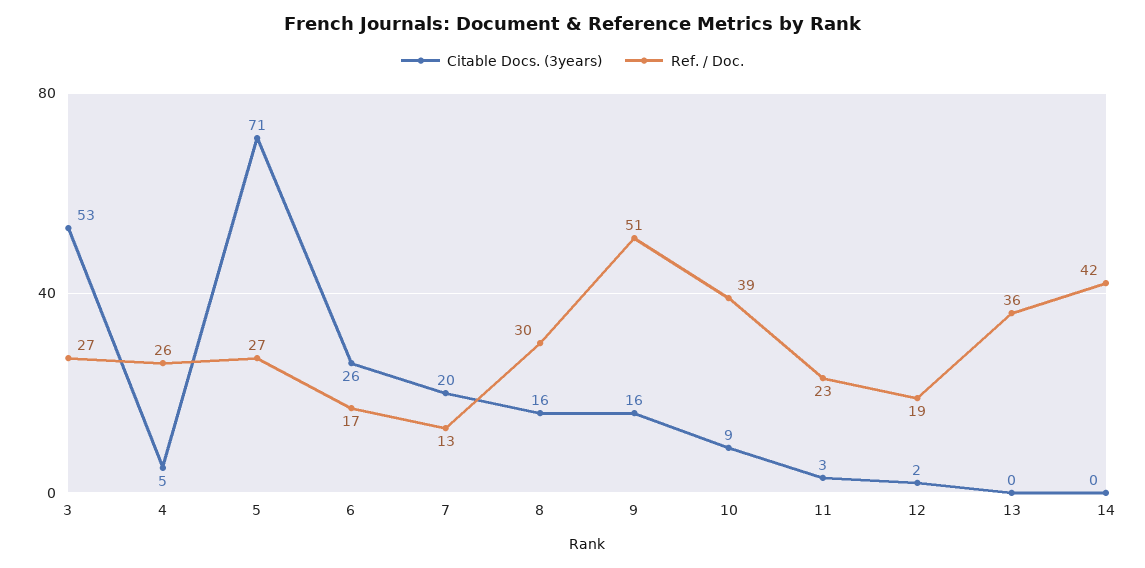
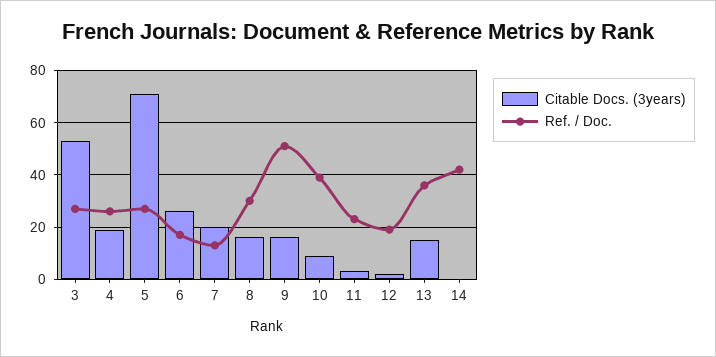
  {
    "Citable Docs. (3years)": {
      "3": 53,
-     "4": 5,
+     "4": 20,
      "5": 71,
      "6": 26,
      "7": 20,
      "8": 16,
      "9": 16,
      "10": 9,
      "11": 3,
      "12": 2,
-     "13": 0,
+     "13": 15,
      "14": 0
    },
    "Ref. / Doc.": {
      "3": 27,
      "4": 26,
      "5": 27,
      "6": 17,
      "7": 13,
      "8": 30,
      "9": 51,
      "10": 39,
      "11": 23,
      "12": 19,
      "13": 36,
      "14": 42
    }
  }

